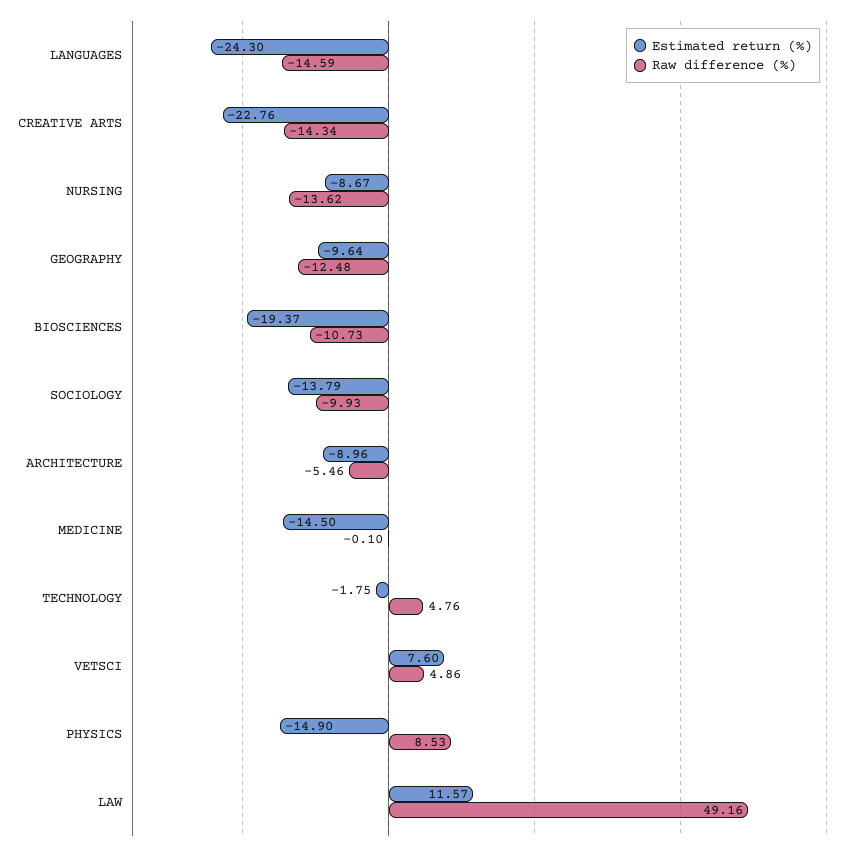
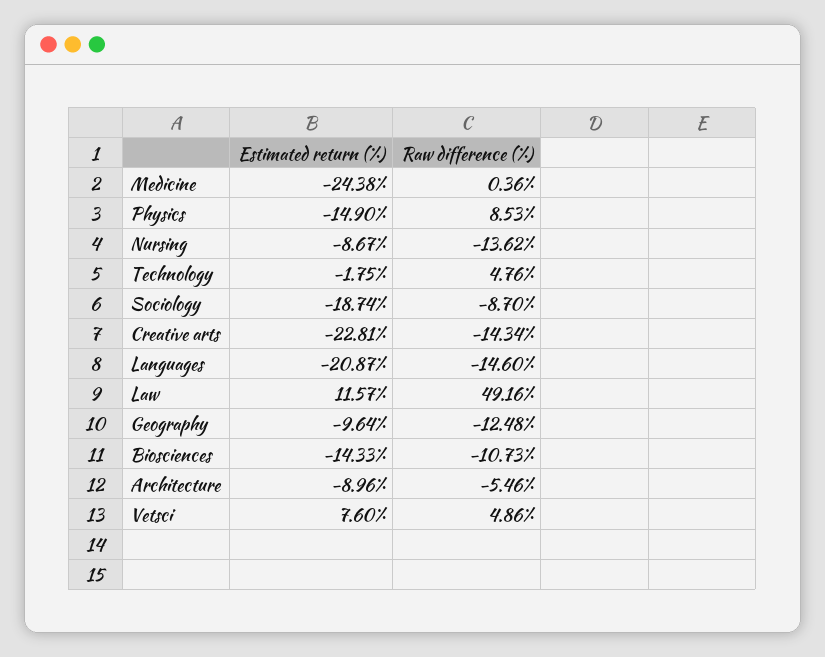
  {
    "Estimated return (%)": {
-     "LANGUAGES": -24.3,
+     "LANGUAGES": -20.87,
-     "CREATIVE ARTS": -22.76,
+     "CREATIVE ARTS": -22.81,
      "NURSING": -8.67,
      "GEOGRAPHY": -9.64,
-     "BIOSCIENCES": -19.37,
+     "BIOSCIENCES": -14.33,
-     "SOCIOLOGY": -13.79,
+     "SOCIOLOGY": -18.74,
      "ARCHITECTURE": -8.96,
-     "MEDICINE": -14.5,
+     "MEDICINE": -24.38,
      "TECHNOLOGY": -1.75,
      "VETSCI": 7.6,
      "PHYSICS": -14.9,
      "LAW": 11.57
    },
    "Raw difference (%)": {
-     "LANGUAGES": -14.59,
+     "LANGUAGES": -14.6,
      "CREATIVE ARTS": -14.34,
      "NURSING": -13.62,
      "GEOGRAPHY": -12.48,
      "BIOSCIENCES": -10.73,
-     "SOCIOLOGY": -9.93,
+     "SOCIOLOGY": -8.7,
      "ARCHITECTURE": -5.46,
-     "MEDICINE": -0.1,
+     "MEDICINE": 0.36,
      "TECHNOLOGY": 4.76,
      "VETSCI": 4.86,
      "PHYSICS": 8.53,
      "LAW": 49.16
    }
  }

